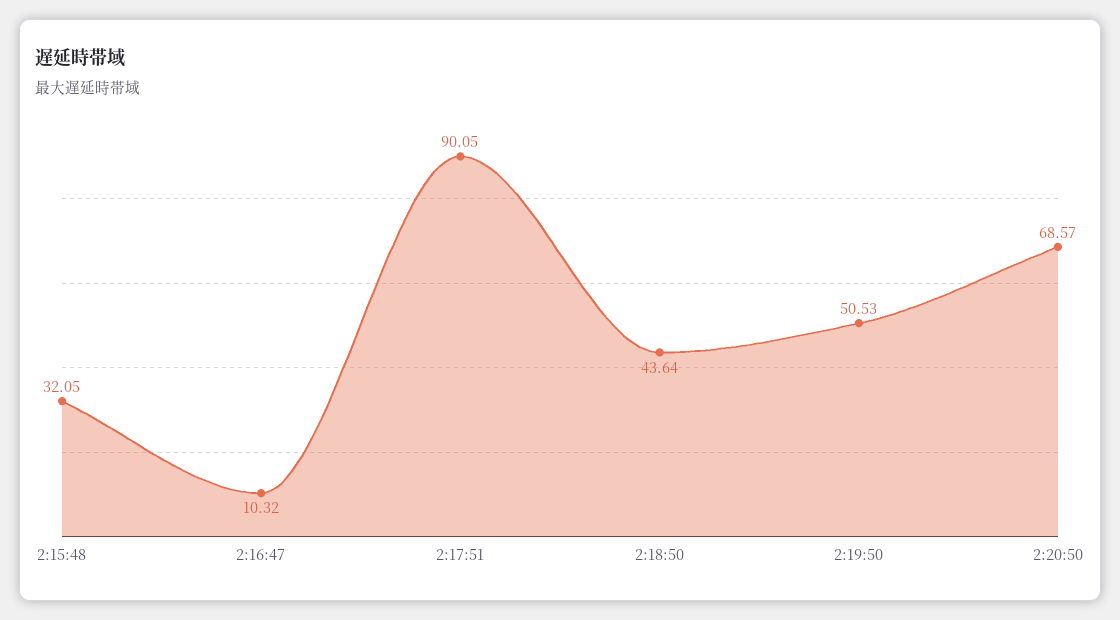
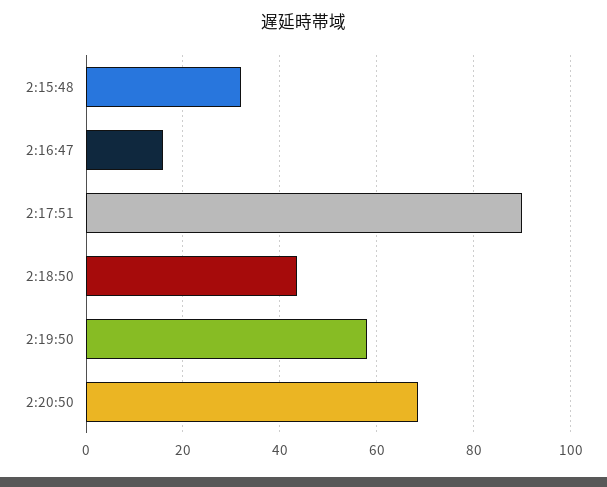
  {
    "2:15:48": 32.05,
-   "2:16:47": 10.32,
+   "2:16:47": 16,
    "2:17:51": 90.05,
    "2:18:50": 43.64,
-   "2:19:50": 50.53,
+   "2:19:50": 58,
    "2:20:50": 68.57
  }

